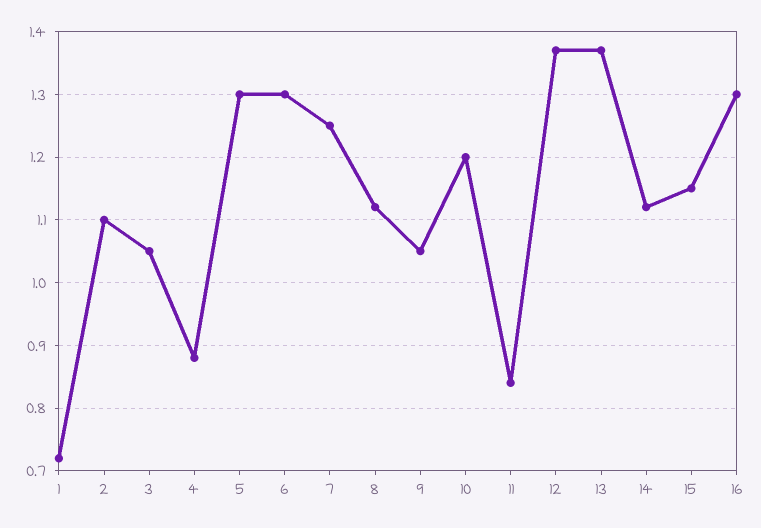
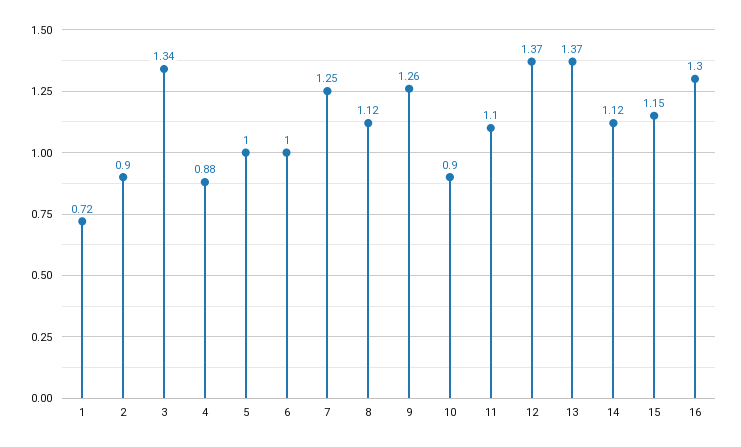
  {
    "1": 0.72,
-   "2": 1.1,
+   "2": 0.9,
-   "3": 1.05,
+   "3": 1.34,
    "4": 0.88,
-   "5": 1.3,
+   "5": 1,
-   "6": 1.3,
+   "6": 1,
    "7": 1.25,
    "8": 1.12,
-   "9": 1.05,
+   "9": 1.26,
-   "10": 1.2,
+   "10": 0.9,
-   "11": 0.84,
+   "11": 1.1,
    "12": 1.37,
    "13": 1.37,
    "14": 1.12,
    "15": 1.15,
    "16": 1.3
  }

